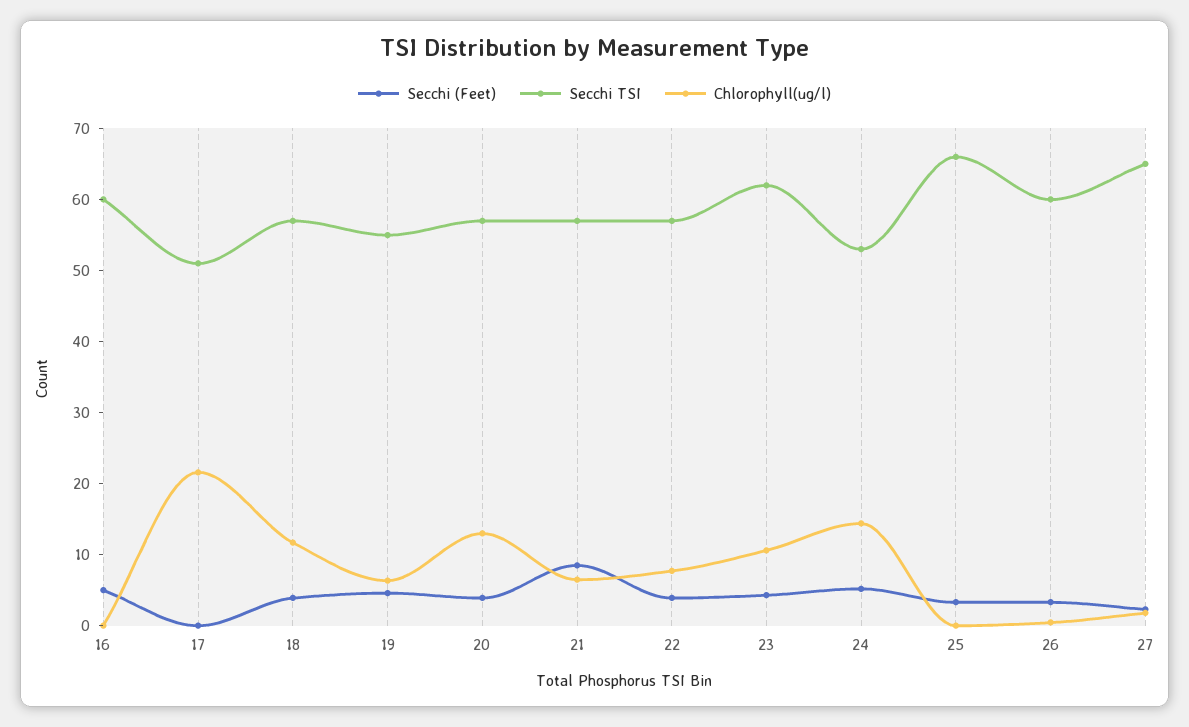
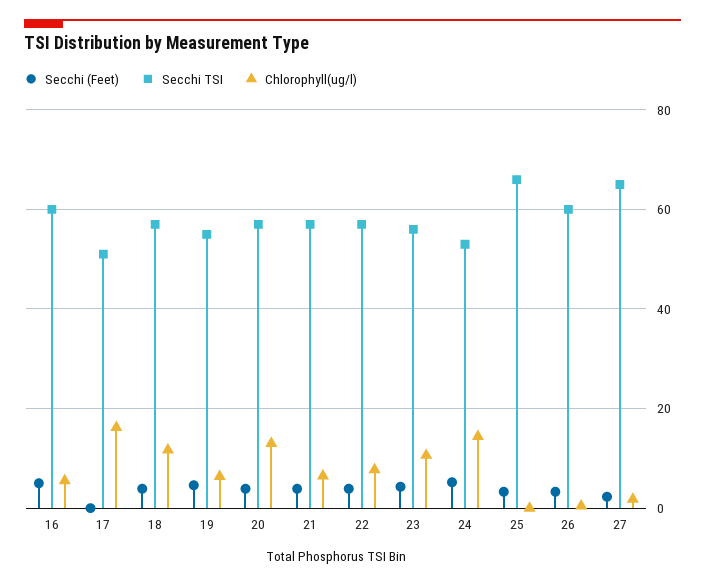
  {
    "Secchi (Feet)": {
      "16": 6,
      "17": 0,
      "18": 4,
      "19": 4,
      "20": 4,
-     "21": 8,
+     "21": 4,
      "22": 4,
      "23": 4,
      "24": 6,
      "25": 4,
      "26": 4,
      "27": 2
    },
    "Secchi TSI": {
      "16": 60,
      "17": 52,
      "18": 58,
      "19": 56,
      "20": 58,
      "21": 58,
      "22": 58,
-     "23": 62,
+     "23": 56,
      "24": 54,
      "25": 66,
      "26": 60,
      "27": 66
    },
    "Chlorophyll(ug/l)": {
-     "16": 0,
+     "16": 6,
-     "17": 22,
+     "17": 16,
      "18": 12,
      "19": 6,
      "20": 14,
      "21": 6,
      "22": 8,
      "23": 10,
      "24": 14,
      "25": 0,
      "26": 0,
      "27": 2
    }
  }

